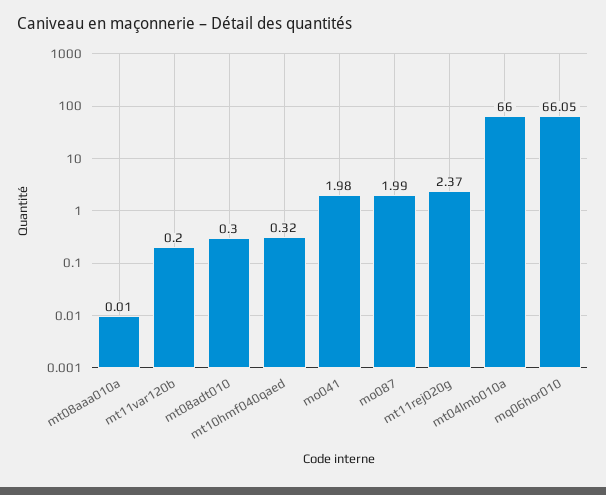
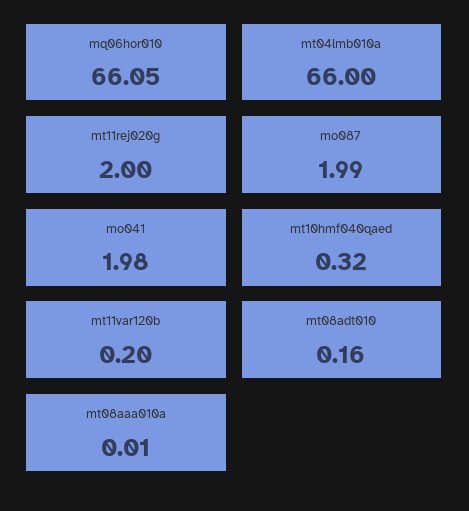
  {
    "mt08aaa010a": 0.01,
    "mt11var120b": 0.2,
-   "mt08adt010": 0.3,
+   "mt08adt010": 0.16,
    "mt10hmf040qaed": 0.32,
    "mo041": 1.98,
    "mo087": 1.99,
-   "mt11rej020g": 2.37,
+   "mt11rej020g": 2,
    "mt04lmb010a": 66,
    "mq06hor010": 66.05
  }

